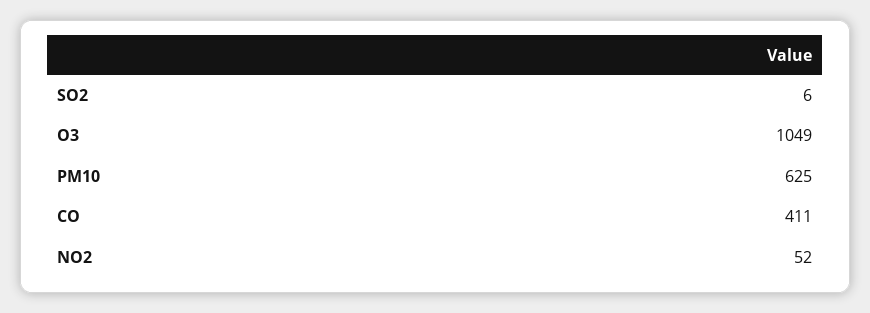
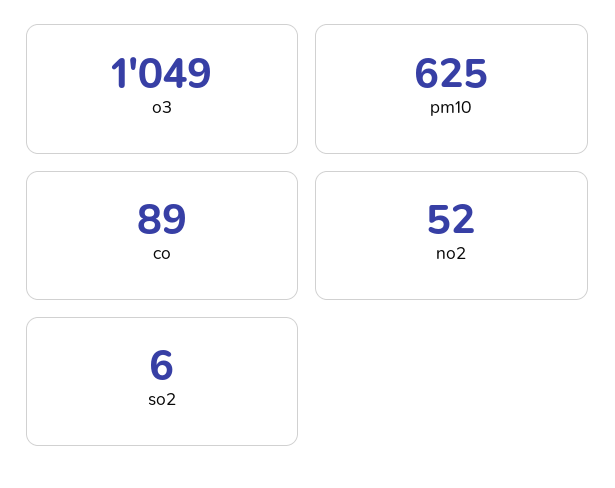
  {
    "SO2": 6,
    "O3": 1049,
    "PM10": 625,
-   "CO": 411,
+   "CO": 89,
    "NO2": 52
  }

